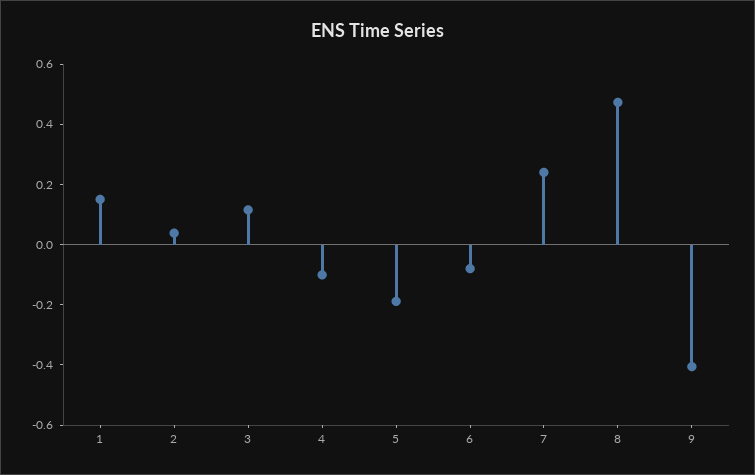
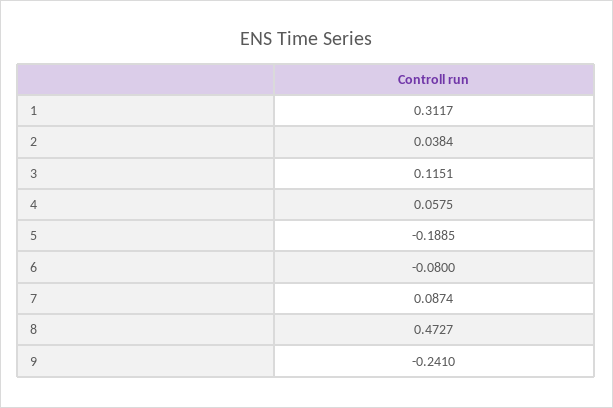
  {
-   "1": 0.15,
+   "1": 0.3117,
    "2": 0.0384,
    "3": 0.1151,
-   "4": -0.1,
+   "4": 0.0575,
    "5": -0.1885,
    "6": -0.08,
-   "7": 0.25,
+   "7": 0.0874,
    "8": 0.4727,
-   "9": -0.4
+   "9": -0.241
  }

